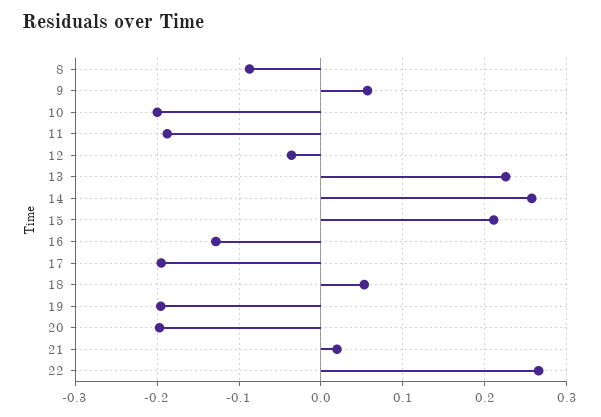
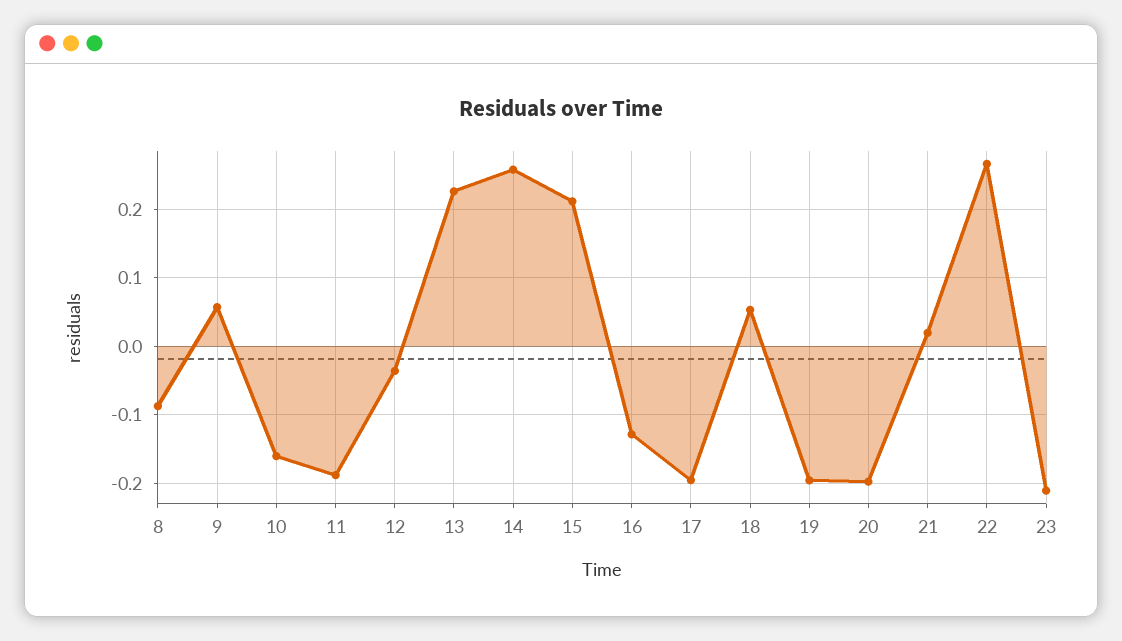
  {
    "8": -0.09,
    "9": 0.06,
-   "10": -0.2,
+   "10": -0.16,
    "11": -0.19,
    "12": -0.04,
    "13": 0.23,
    "14": 0.26,
    "15": 0.21,
    "16": -0.13,
    "17": -0.2,
    "18": 0.05,
    "19": -0.2,
    "20": -0.2,
    "21": 0.02,
-   "22": 0.27
+   "22": 0.27,
+   "23": -0.21
  }

